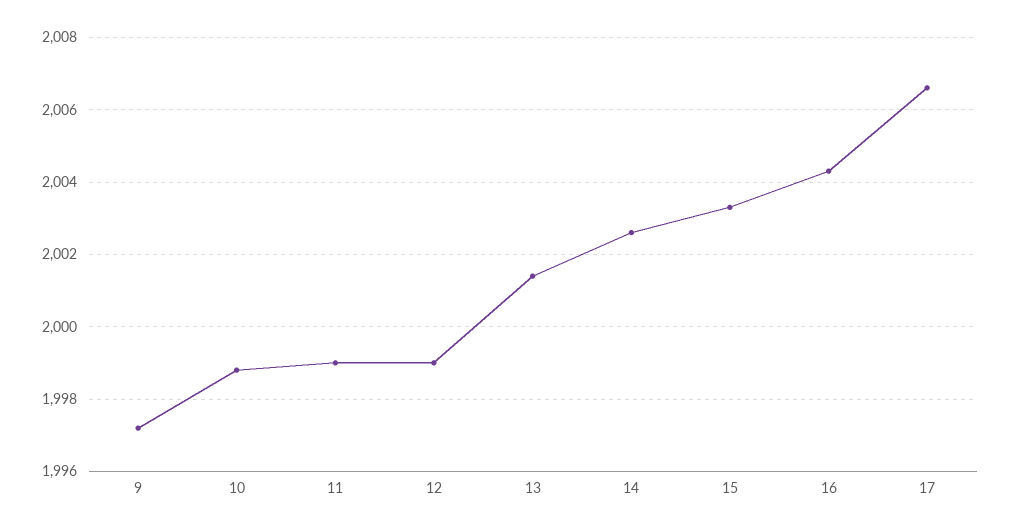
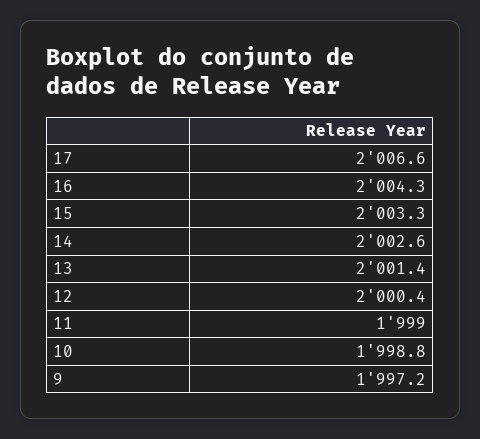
  {
    "9": 1997.2,
    "10": 1998.8,
    "11": 1999,
-   "12": 1999,
+   "12": 2000.4,
    "13": 2001.4,
    "14": 2002.6,
    "15": 2003.3,
    "16": 2004.3,
    "17": 2006.6
  }

